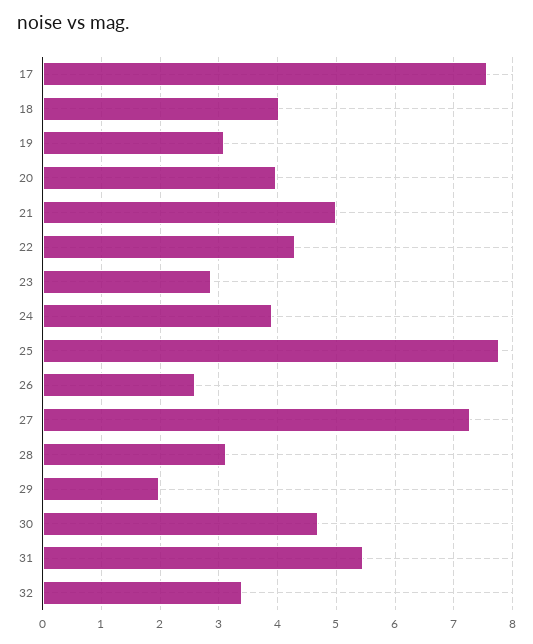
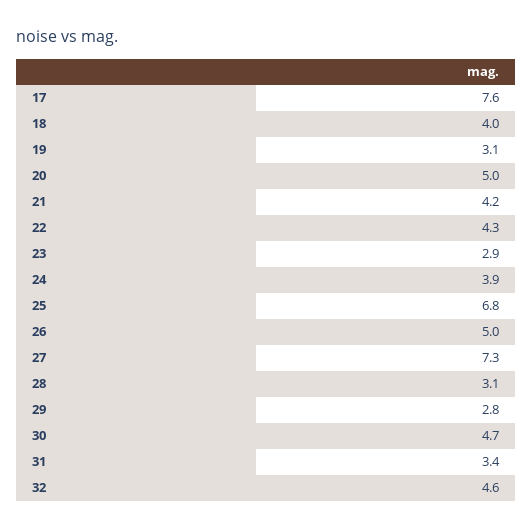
  {
    "17": 7.6,
    "18": 4,
    "19": 3.1,
-   "20": 4,
+   "20": 5,
-   "21": 5,
+   "21": 4.2,
    "22": 4.3,
    "23": 2.9,
    "24": 3.9,
-   "25": 7.8,
+   "25": 6.8,
-   "26": 2.6,
+   "26": 5,
    "27": 7.3,
    "28": 3.1,
-   "29": 2,
+   "29": 2.8,
    "30": 4.7,
-   "31": 5.4,
+   "31": 3.4,
-   "32": 3.4
+   "32": 4.6
  }

